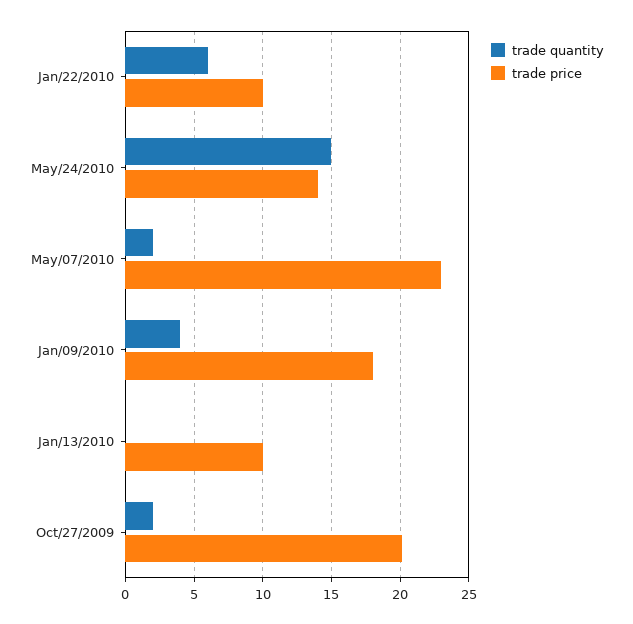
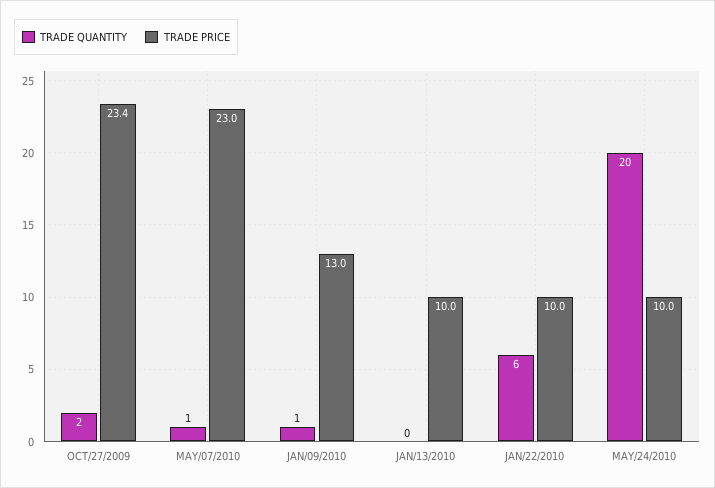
  {
    "trade quantity": {
      "Jan/22/2010": 6,
-     "May/24/2010": 15,
+     "May/24/2010": 20,
-     "May/07/2010": 2,
+     "May/07/2010": 1,
-     "Jan/09/2010": 4,
+     "Jan/09/2010": 1,
      "Jan/13/2010": 0,
      "Oct/27/2009": 2
    },
    "trade price": {
      "Jan/22/2010": 10,
-     "May/24/2010": 14,
+     "May/24/2010": 10,
      "May/07/2010": 23,
-     "Jan/09/2010": 18,
+     "Jan/09/2010": 13,
      "Jan/13/2010": 10,
-     "Oct/27/2009": 20
+     "Oct/27/2009": 23.4
    }
  }

